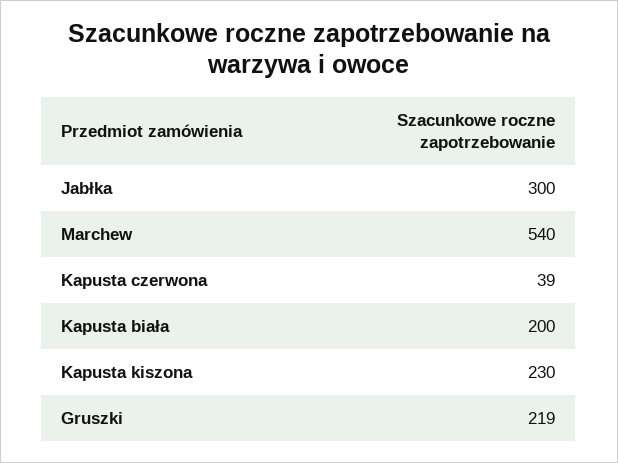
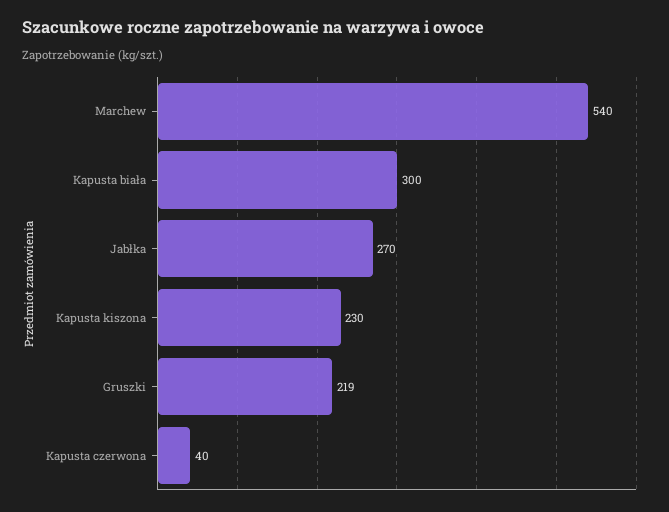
  {
-   "Jabłka": 300,
+   "Jabłka": 270,
    "Marchew": 540,
-   "Kapusta czerwona": 39,
+   "Kapusta czerwona": 40,
-   "Kapusta biała": 200,
+   "Kapusta biała": 300,
    "Kapusta kiszona": 230,
    "Gruszki": 219
  }

